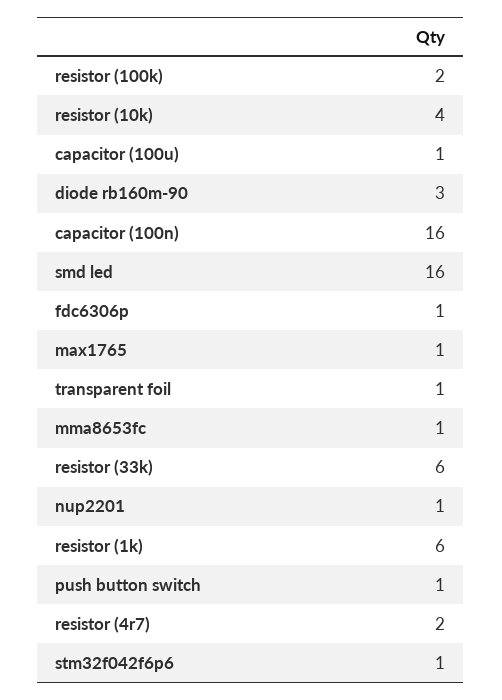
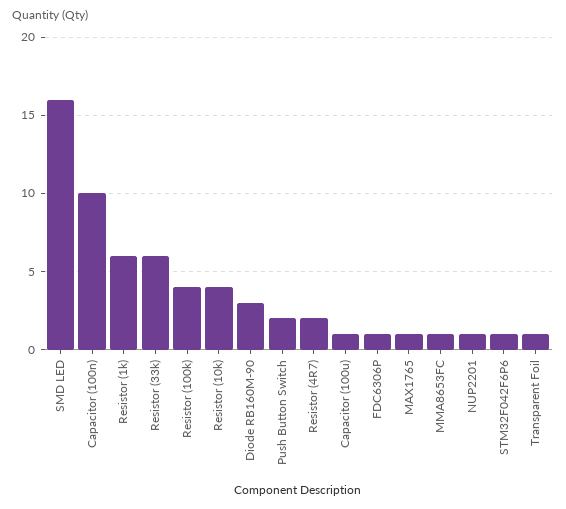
  {
-   "resistor (100k)": 2,
+   "resistor (100k)": 4,
    "resistor (10k)": 4,
    "capacitor (100u)": 1,
    "diode rb160m-90": 3,
-   "capacitor (100n)": 16,
+   "capacitor (100n)": 10,
    "smd led": 16,
    "fdc6306p": 1,
    "max1765": 1,
    "transparent foil": 1,
    "mma8653fc": 1,
    "resistor (33k)": 6,
    "nup2201": 1,
    "resistor (1k)": 6,
-   "push button switch": 1,
+   "push button switch": 2,
    "resistor (4r7)": 2,
    "stm32f042f6p6": 1
  }

